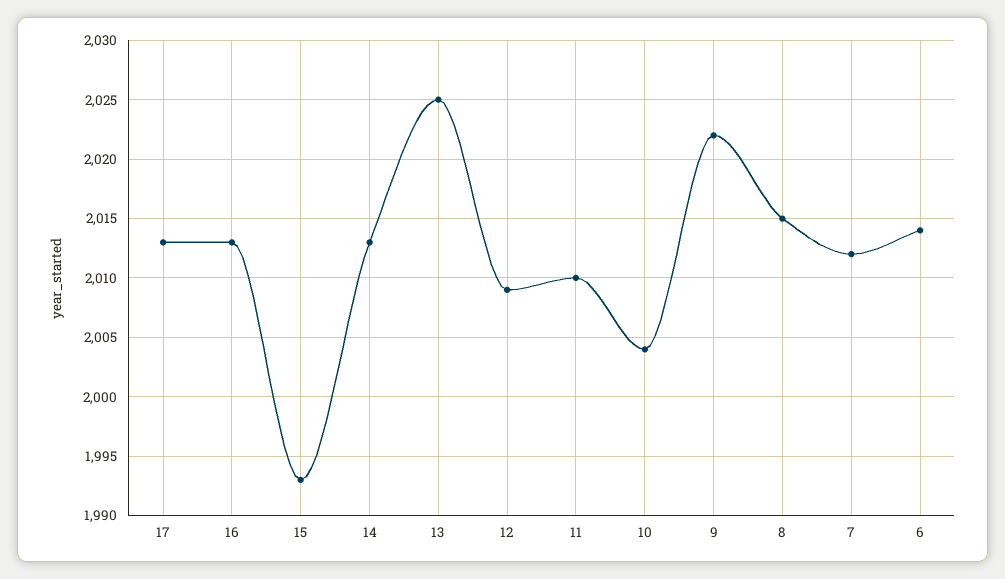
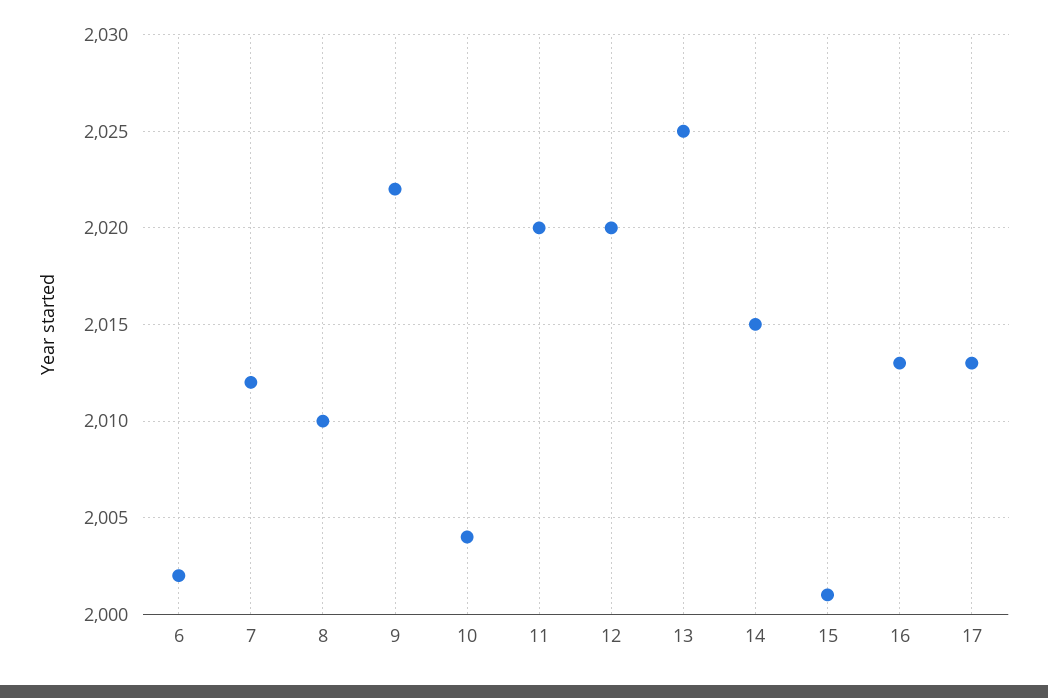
  {
    "17": 2013,
    "16": 2013,
-   "15": 1993,
+   "15": 2001,
-   "14": 2013,
+   "14": 2015,
    "13": 2025,
-   "12": 2009,
+   "12": 2020,
-   "11": 2010,
+   "11": 2020,
    "10": 2004,
    "9": 2022,
-   "8": 2015,
+   "8": 2010,
    "7": 2012,
-   "6": 2014
+   "6": 2002
  }

